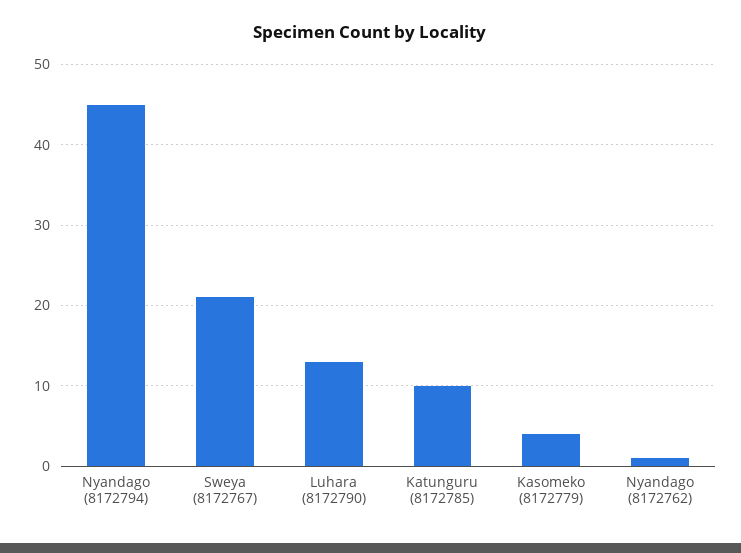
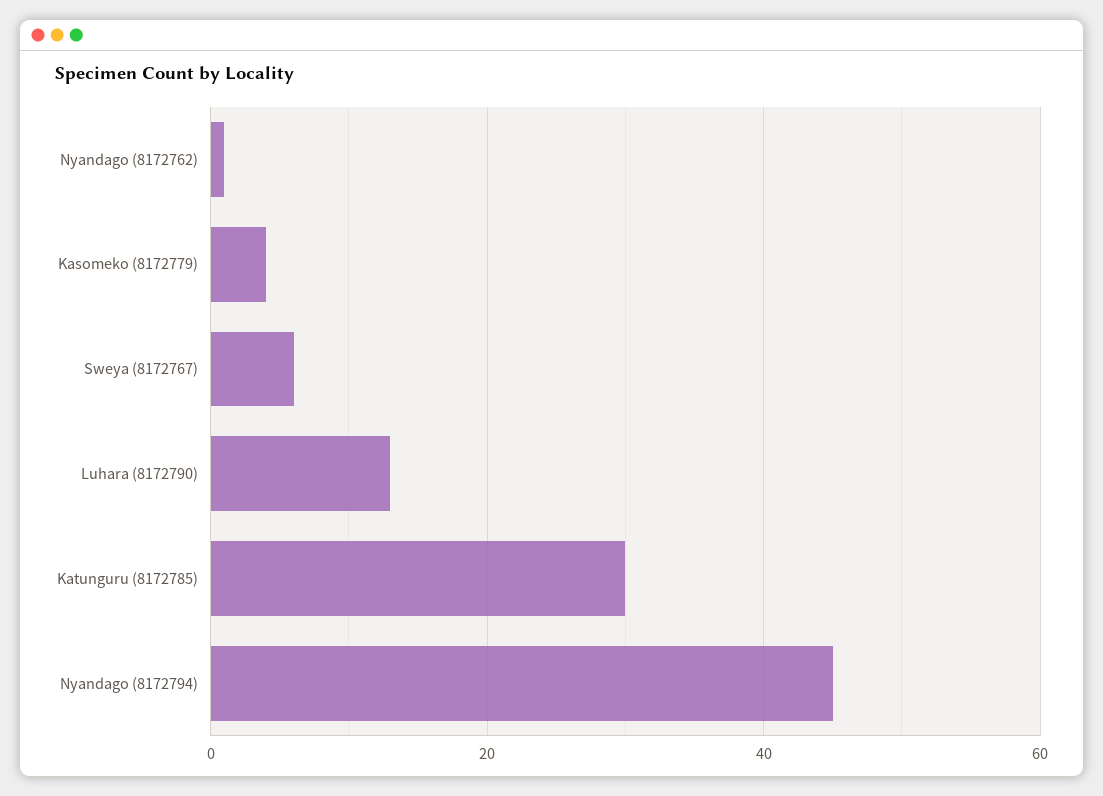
  {
    "Nyandago (8172794)": 45,
-   "Sweya (8172767)": 21,
+   "Sweya (8172767)": 5,
    "Luhara (8172790)": 13,
-   "Katunguru (8172785)": 10,
+   "Katunguru (8172785)": 30,
    "Kasomeko (8172779)": 4,
    "Nyandago (8172762)": 1
  }

